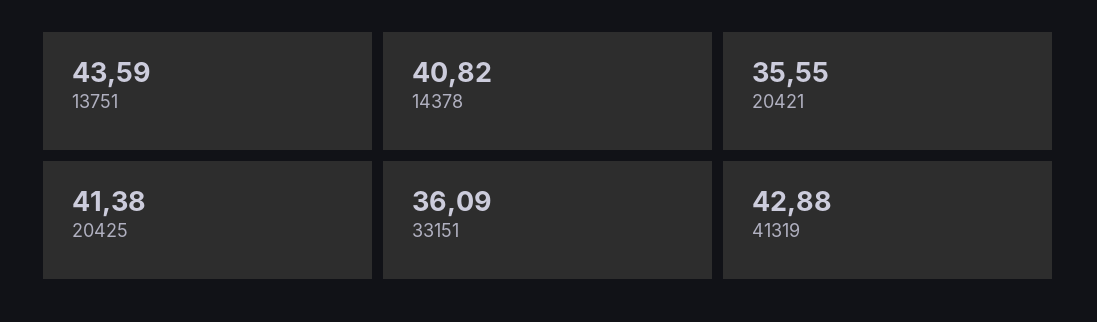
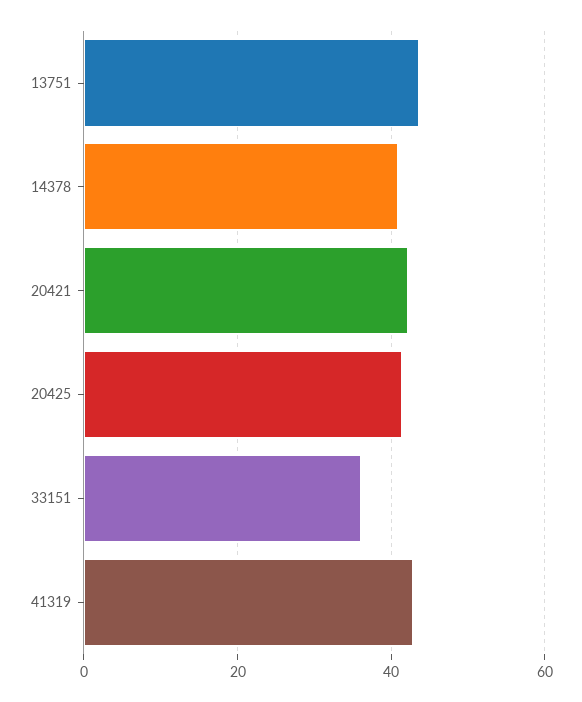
  {
    "13751": 43.59,
    "14378": 40.82,
-   "20421": 35.55,
+   "20421": 42,
    "20425": 41.38,
    "33151": 36.09,
    "41319": 42.88
  }

